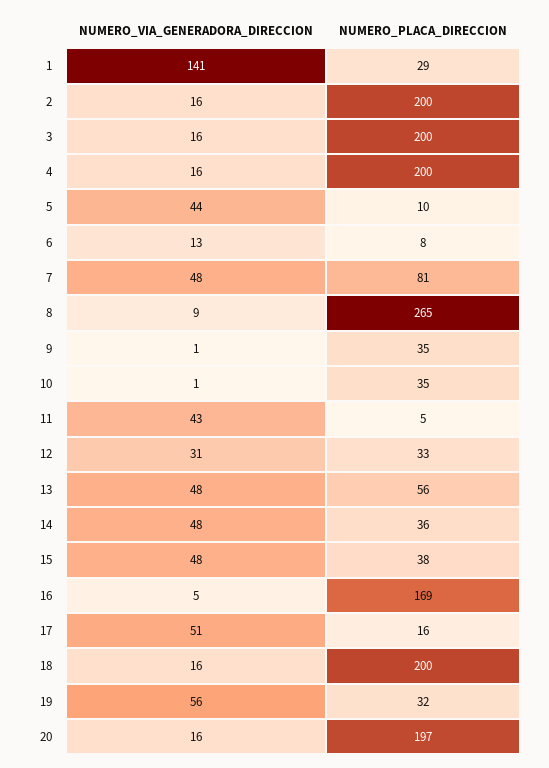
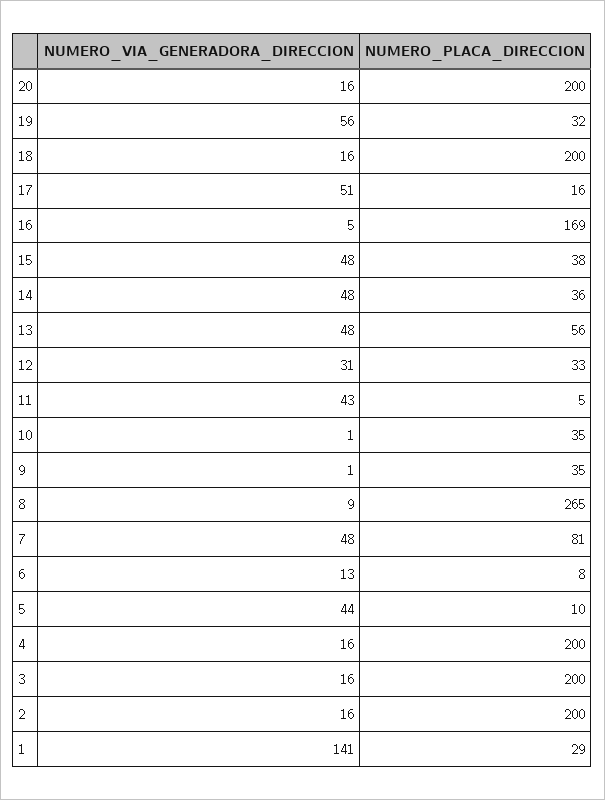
  {
    "NUMERO_VIA_GENERADORA_DIRECCION": {
      "1": 141,
      "2": 16,
      "3": 16,
      "4": 16,
      "5": 44,
      "6": 13,
      "7": 48,
      "8": 9,
      "9": 1,
      "10": 1,
      "11": 43,
      "12": 31,
      "13": 48,
      "14": 48,
      "15": 48,
      "16": 5,
      "17": 51,
      "18": 16,
      "19": 56,
      "20": 16
    },
    "NUMERO_PLACA_DIRECCION": {
      "1": 29,
      "2": 200,
      "3": 200,
      "4": 200,
      "5": 10,
      "6": 8,
      "7": 81,
      "8": 265,
      "9": 35,
      "10": 35,
      "11": 5,
      "12": 33,
      "13": 56,
      "14": 36,
      "15": 38,
      "16": 169,
      "17": 16,
      "18": 200,
      "19": 32,
-     "20": 197
+     "20": 200
    }
  }

